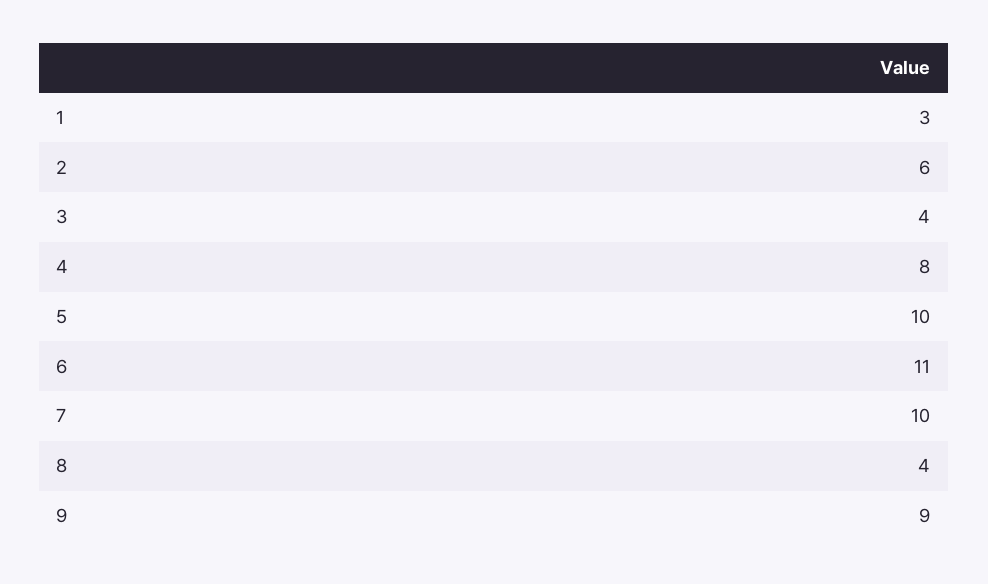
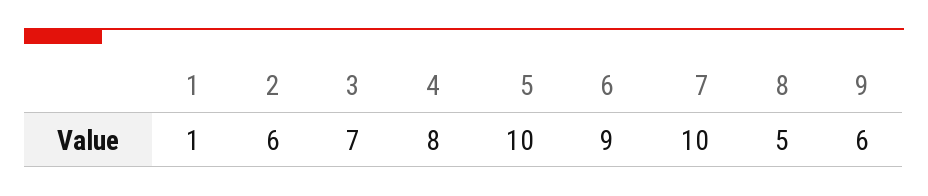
  {
-   "1": 3,
+   "1": 1,
    "2": 6,
-   "3": 4,
+   "3": 7,
    "4": 8,
    "5": 10,
-   "6": 11,
+   "6": 9,
    "7": 10,
-   "8": 4,
+   "8": 5,
-   "9": 9
+   "9": 6
  }

